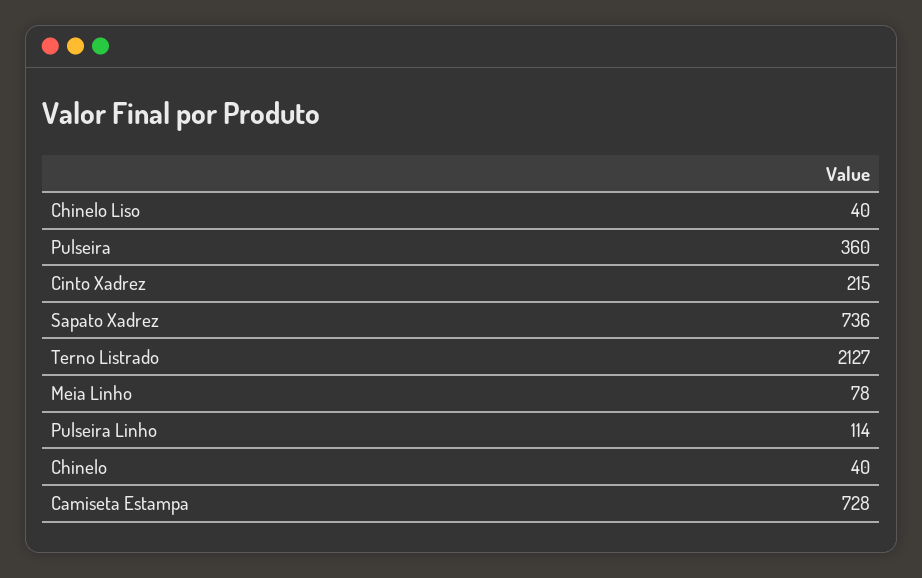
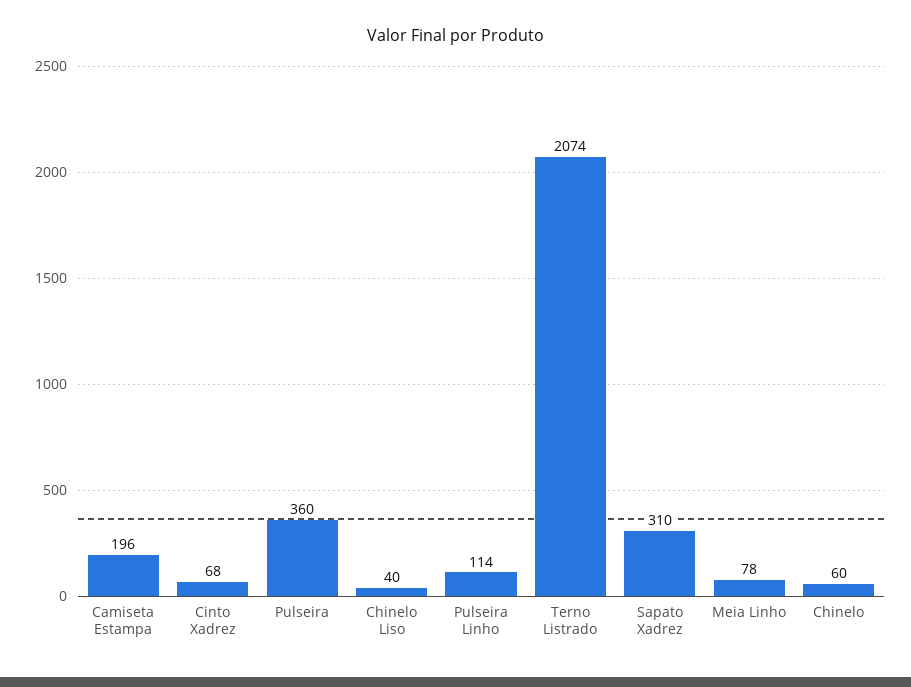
  {
    "Chinelo Liso": 40,
    "Pulseira": 360,
-   "Cinto Xadrez": 215,
+   "Cinto Xadrez": 68,
-   "Sapato Xadrez": 736,
+   "Sapato Xadrez": 310,
-   "Terno Listrado": 2127,
+   "Terno Listrado": 2074,
    "Meia Linho": 78,
    "Pulseira Linho": 114,
-   "Chinelo": 40,
+   "Chinelo": 60,
-   "Camiseta Estampa": 728
+   "Camiseta Estampa": 196
  }

